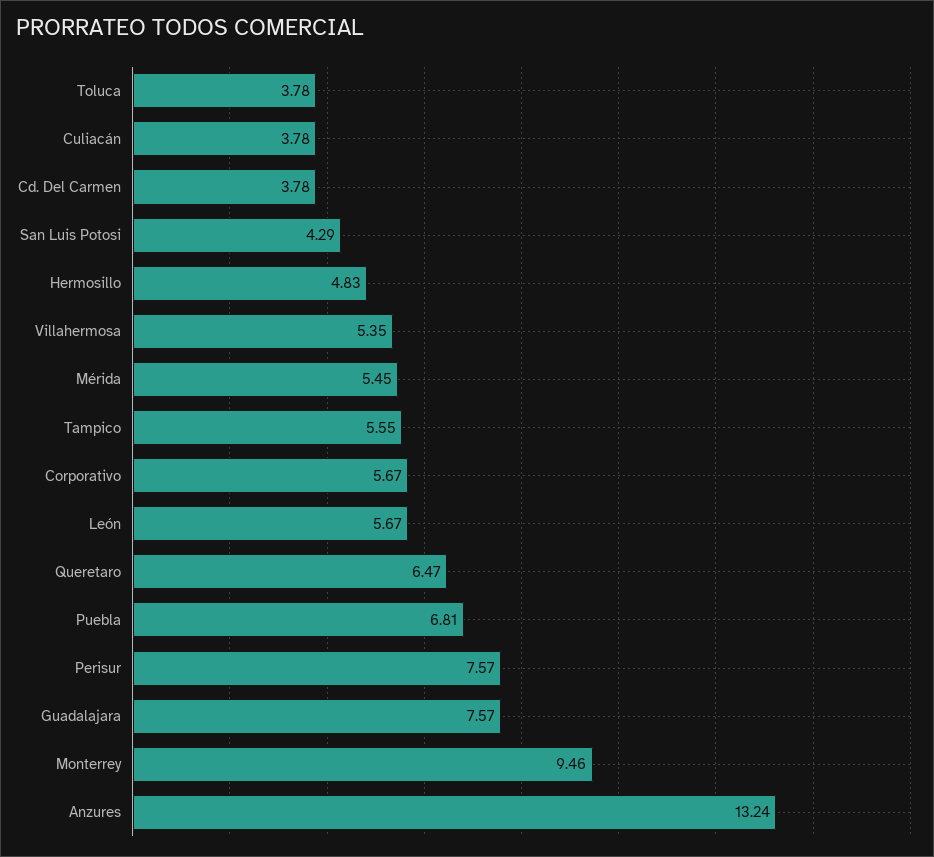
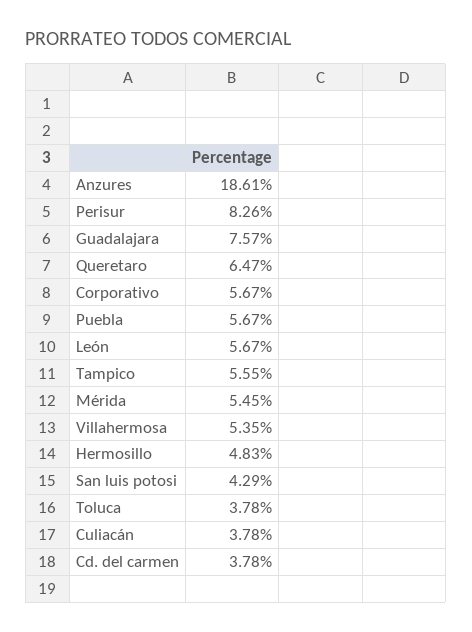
  {
    "Toluca": 3.78,
    "Culiacán": 3.78,
    "Cd. Del Carmen": 3.78,
    "San Luis Potosi": 4.29,
    "Hermosillo": 4.83,
    "Villahermosa": 5.35,
    "Mérida": 5.45,
    "Tampico": 5.55,
    "Corporativo": 5.67,
    "León": 5.67,
    "Queretaro": 6.47,
-   "Puebla": 6.81,
+   "Puebla": 5.67,
-   "Perisur": 7.57,
+   "Perisur": 8.26,
    "Guadalajara": 7.57,
-   "Monterrey": 9.46,
-   "Anzures": 13.24
+   "Anzures": 18.61
  }

